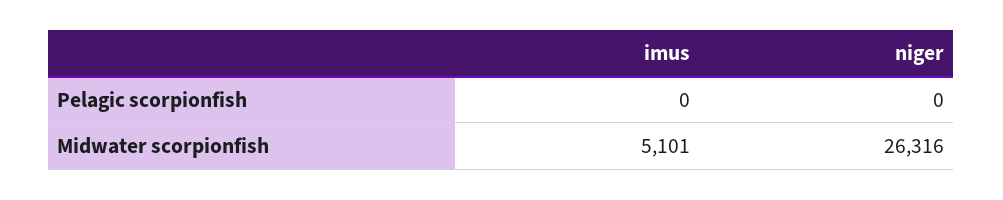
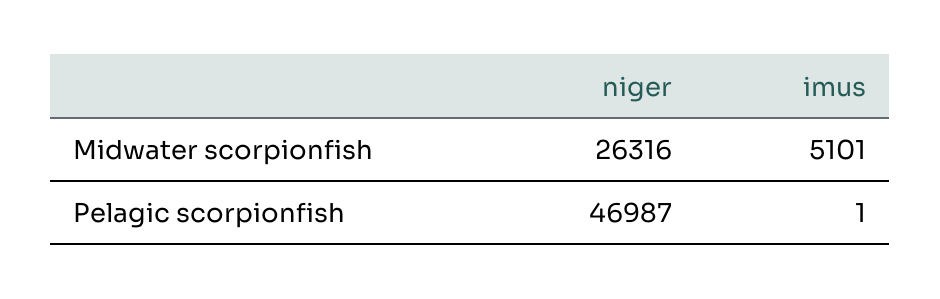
  {
    "imus": {
-     "Pelagic scorpionfish": 0,
+     "Pelagic scorpionfish": 1,
      "Midwater scorpionfish": 5101
    },
    "niger": {
-     "Pelagic scorpionfish": 0,
+     "Pelagic scorpionfish": 46987,
      "Midwater scorpionfish": 26316
    }
  }

